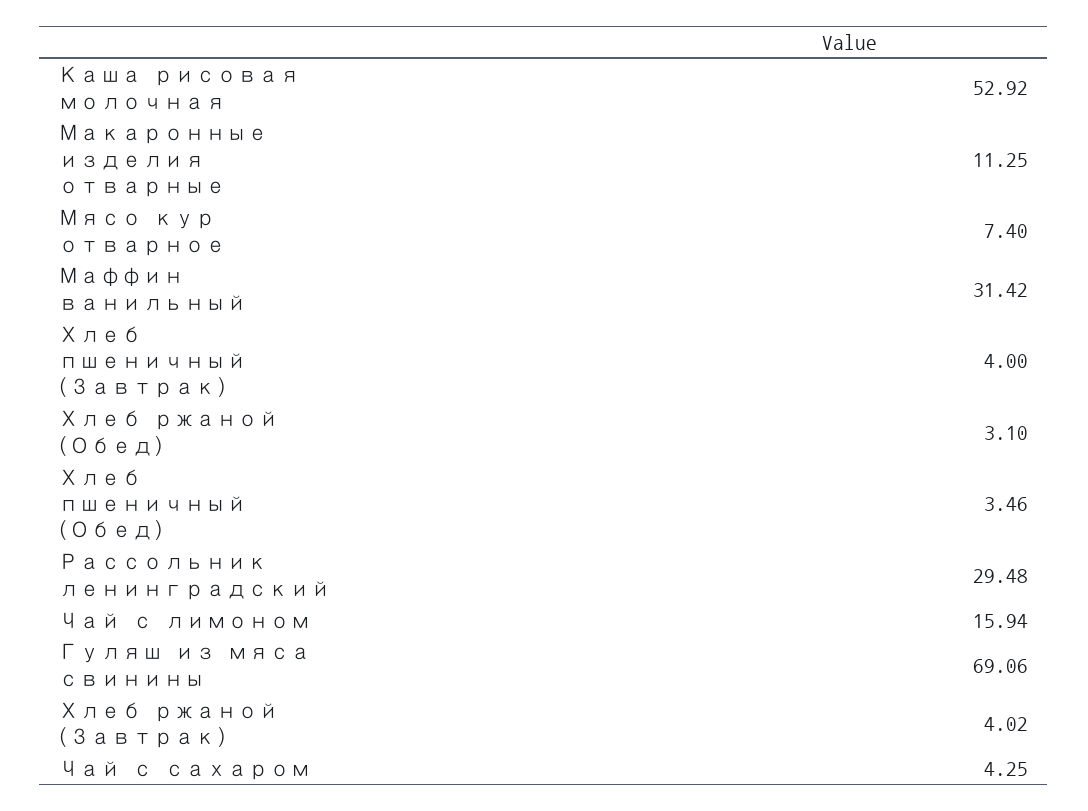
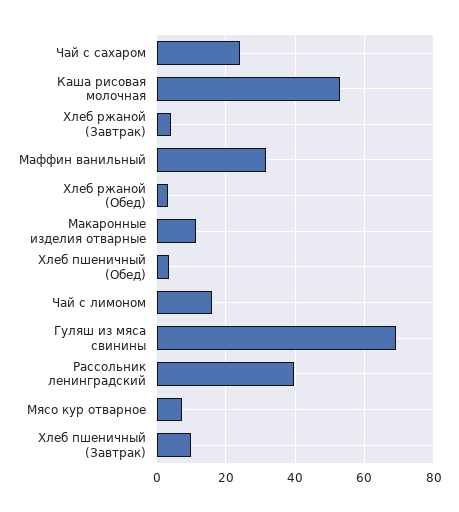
  {
    "Каша рисовая молочная": 52.92,
    "Макаронные изделия отварные": 11.25,
    "Мясо кур отварное": 7.4,
    "Маффин ванильный": 31.42,
-   "Хлеб пшеничный (Завтрак)": 4,
+   "Хлеб пшеничный (Завтрак)": 10,
    "Хлеб ржаной (Обед)": 3.1,
    "Хлеб пшеничный (Обед)": 3.46,
-   "Рассольник ленинградский": 29.48,
+   "Рассольник ленинградский": 40,
    "Чай с лимоном": 15.94,
    "Гуляш из мяса свинины": 69.06,
    "Хлеб ржаной (Завтрак)": 4.02,
-   "Чай с сахаром": 4.25
+   "Чай с сахаром": 24
  }

